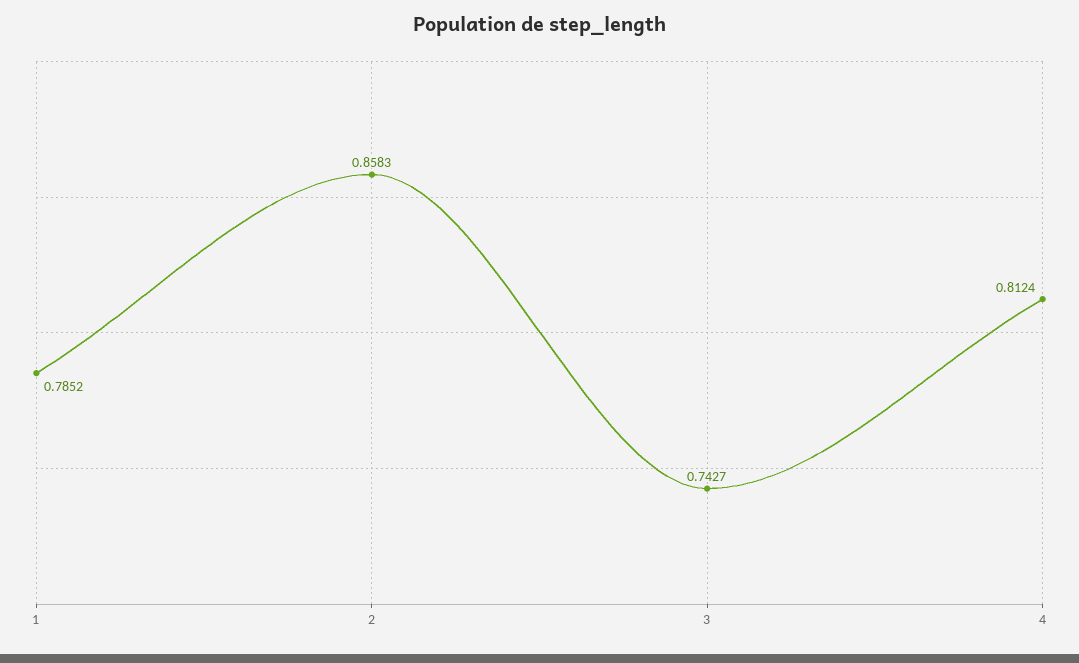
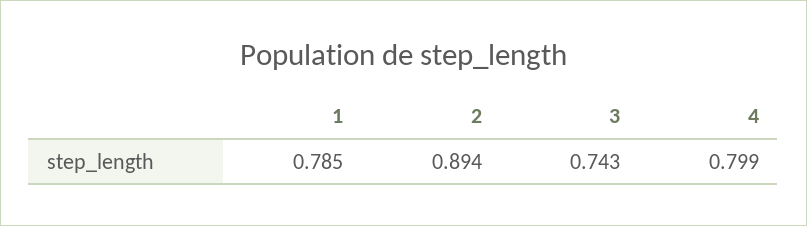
  {
    "1": 0.7852,
-   "2": 0.8583,
+   "2": 0.894,
    "3": 0.7427,
-   "4": 0.8124
+   "4": 0.799
  }

